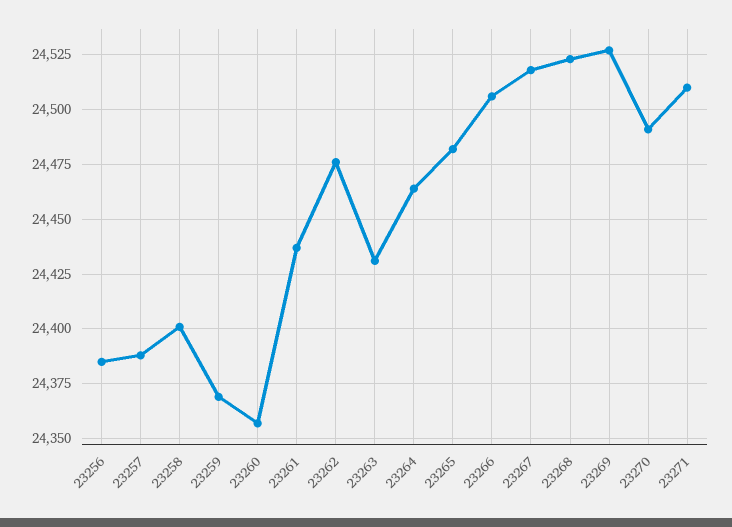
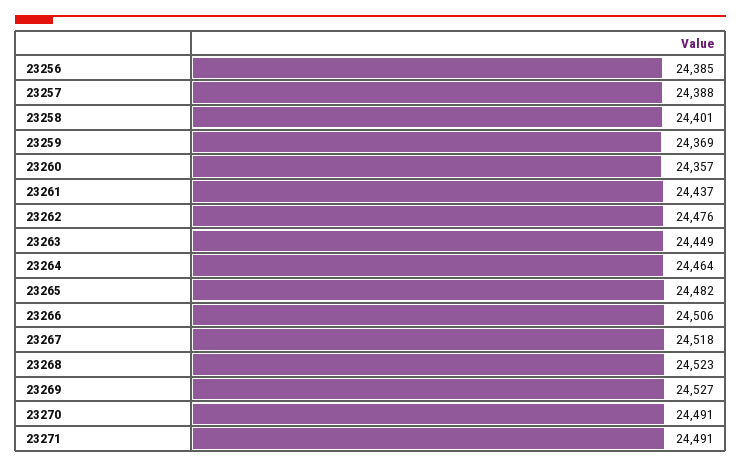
  {
    "23256": 24385,
    "23257": 24388,
    "23258": 24401,
    "23259": 24369,
    "23260": 24357,
    "23261": 24437,
    "23262": 24476,
-   "23263": 24430,
+   "23263": 24449,
    "23264": 24464,
    "23265": 24482,
    "23266": 24506,
    "23267": 24518,
    "23268": 24523,
    "23269": 24527,
    "23270": 24491,
-   "23271": 24510
+   "23271": 24491
  }

